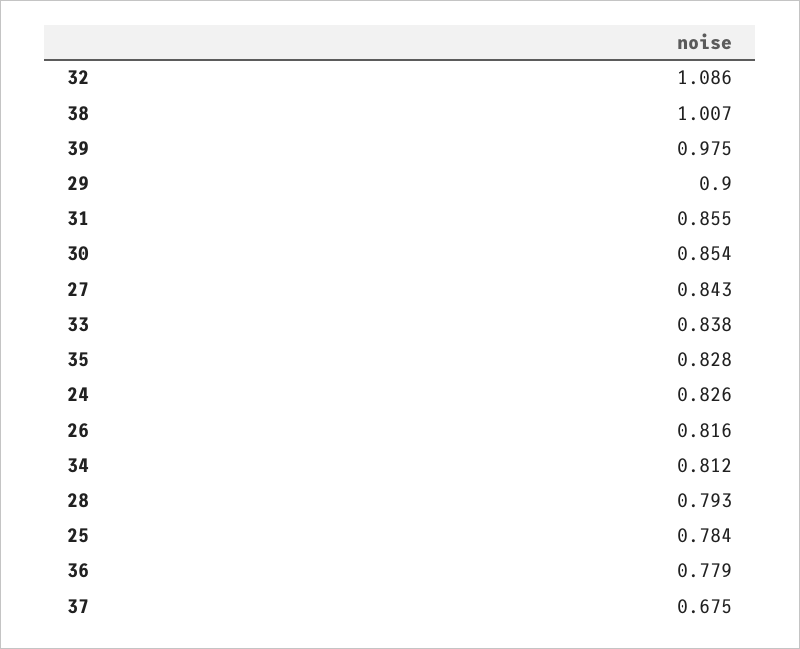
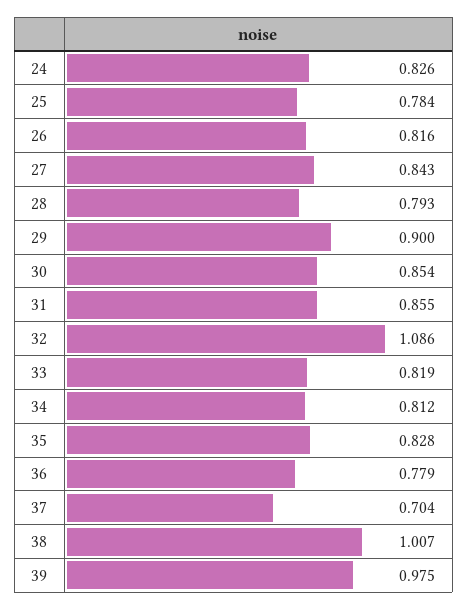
  {
    "32": 1.086,
    "38": 1.007,
    "39": 0.975,
    "29": 0.9,
    "31": 0.855,
    "30": 0.854,
    "27": 0.843,
-   "33": 0.838,
+   "33": 0.819,
    "35": 0.828,
    "24": 0.826,
    "26": 0.816,
    "34": 0.812,
    "28": 0.793,
    "25": 0.784,
    "36": 0.779,
-   "37": 0.675
+   "37": 0.704
  }

